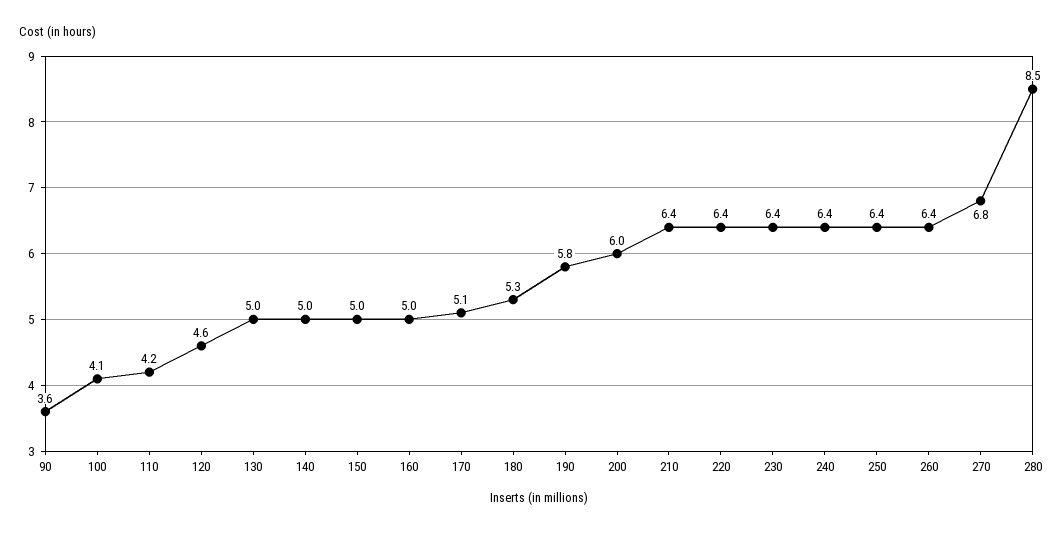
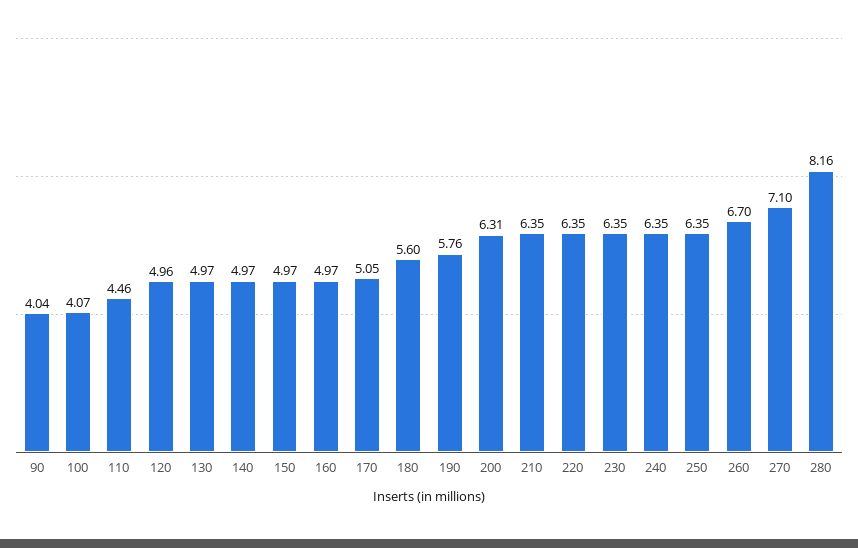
  {
-   "90": 3.6,
+   "90": 4.04,
    "100": 4.07,
-   "110": 4.2,
+   "110": 4.46,
-   "120": 4.6,
+   "120": 4.96,
    "130": 4.97,
    "140": 4.97,
    "150": 4.97,
    "160": 4.97,
    "170": 5.05,
-   "180": 5.3,
+   "180": 5.6,
    "190": 5.76,
-   "200": 6,
+   "200": 6.31,
    "210": 6.35,
    "220": 6.35,
    "230": 6.35,
    "240": 6.35,
    "250": 6.35,
-   "260": 6.4,
+   "260": 6.7,
-   "270": 6.8,
+   "270": 7.1,
-   "280": 8.5
+   "280": 8.16
  }

